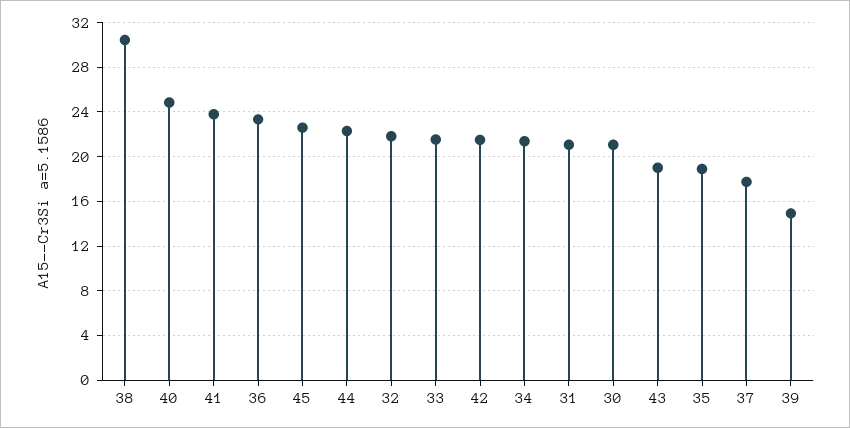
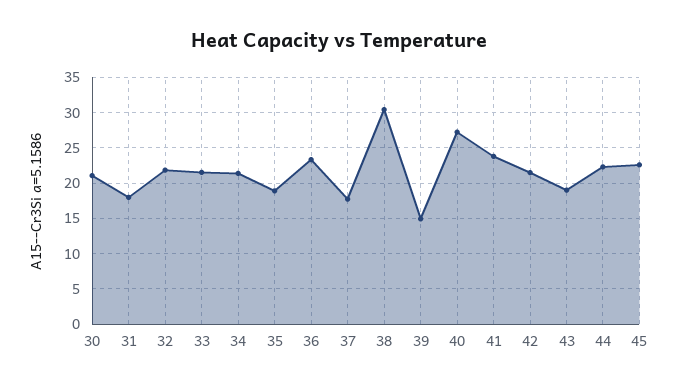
  {
    "38": 30,
-   "40": 25,
+   "40": 27,
    "41": 24,
    "36": 23,
    "45": 23,
    "44": 22,
    "32": 22,
    "33": 22,
    "42": 22,
    "34": 21,
-   "31": 21,
+   "31": 18,
    "30": 21,
    "43": 19,
    "35": 19,
    "37": 18,
    "39": 15
  }

